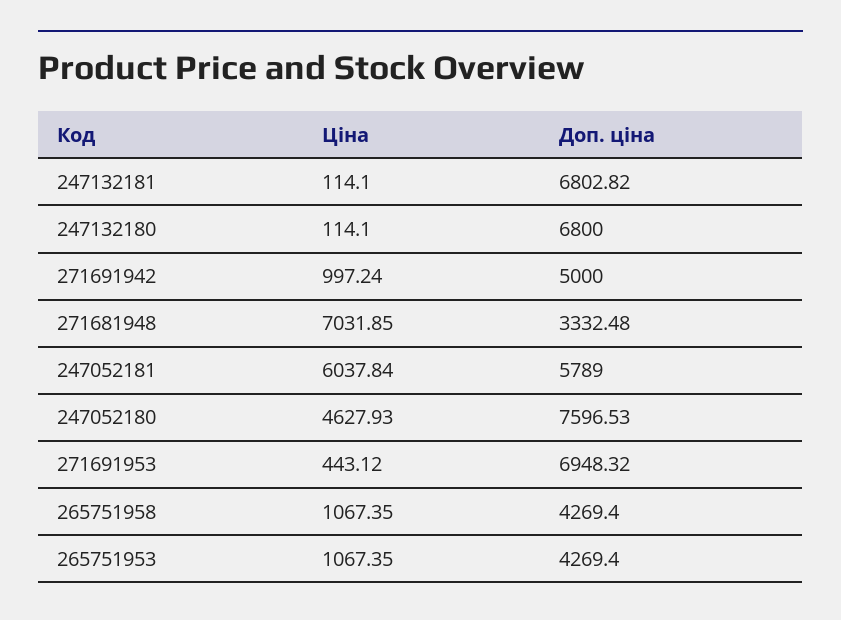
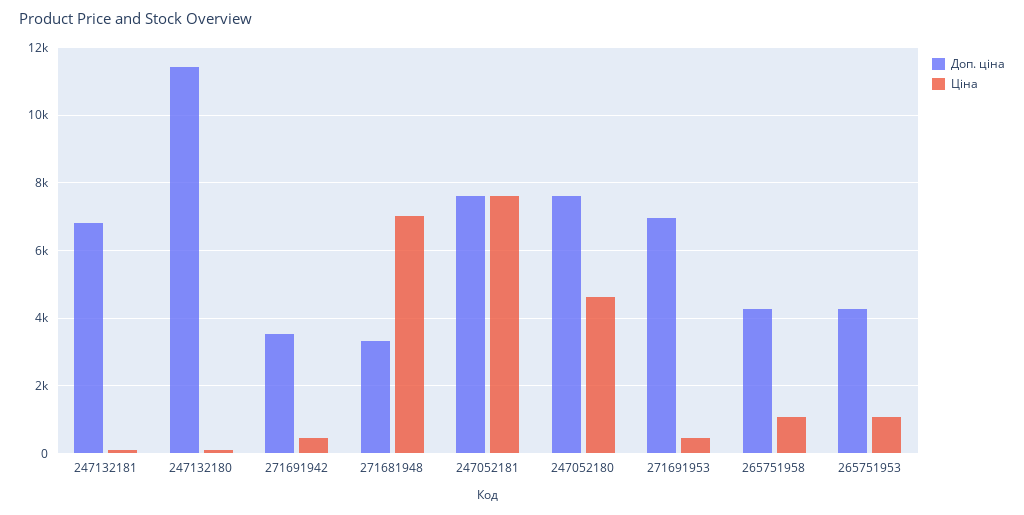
  {
    "Ціна": {
      "247132181": 114.1,
      "247132180": 114.1,
-     "271691942": 997.24,
+     "271691942": 400,
      "271681948": 7031.85,
-     "247052181": 6037.84,
+     "247052181": 7600,
      "247052180": 4627.93,
      "271691953": 443.12,
      "265751958": 1067.35,
      "265751953": 1067.35
    },
    "Доп. ціна": {
      "247132181": 6802.82,
-     "247132180": 6800,
+     "247132180": 11400,
-     "271691942": 5000,
+     "271691942": 3600,
      "271681948": 3332.48,
-     "247052181": 5789,
+     "247052181": 7600,
      "247052180": 7596.53,
      "271691953": 6948.32,
      "265751958": 4269.4,
      "265751953": 4269.4
    }
  }

